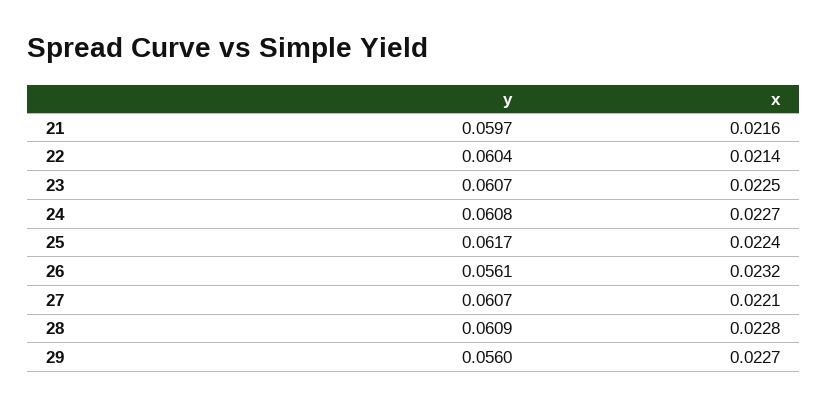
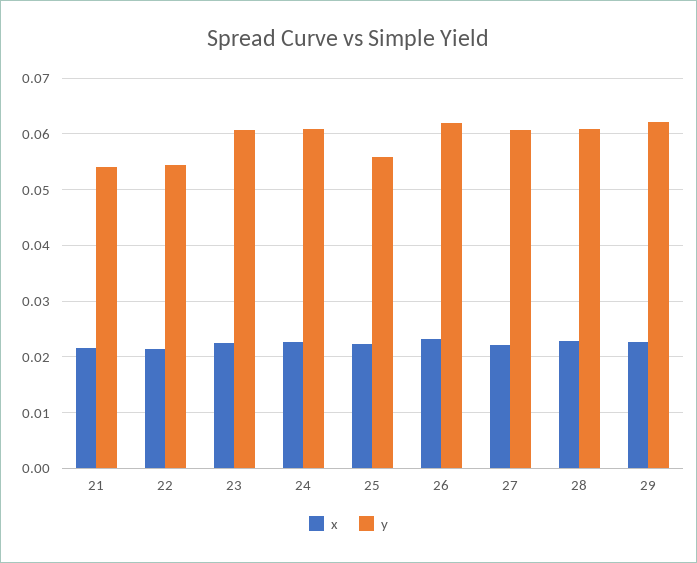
  {
    "y": {
-     "21": 0.0597,
+     "21": 0.054,
-     "22": 0.0604,
+     "22": 0.054,
      "23": 0.0607,
      "24": 0.0608,
-     "25": 0.0617,
+     "25": 0.056,
-     "26": 0.0561,
+     "26": 0.062,
      "27": 0.0607,
      "28": 0.0609,
-     "29": 0.056
+     "29": 0.062
    },
    "x": {
      "21": 0.0216,
      "22": 0.0214,
      "23": 0.0225,
      "24": 0.0227,
      "25": 0.0224,
      "26": 0.0232,
      "27": 0.0221,
      "28": 0.0228,
      "29": 0.0227
    }
  }

